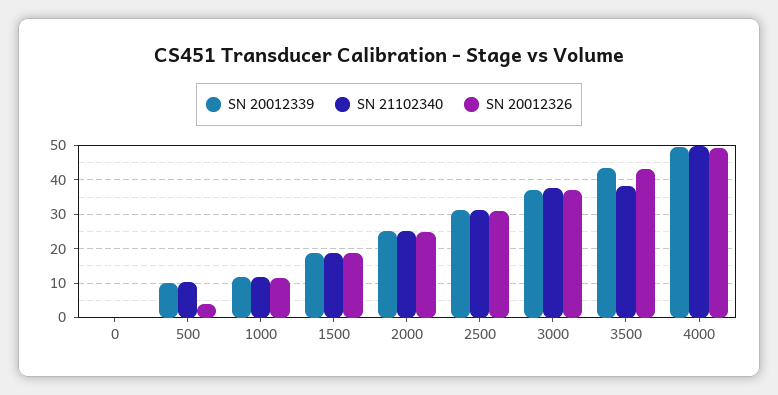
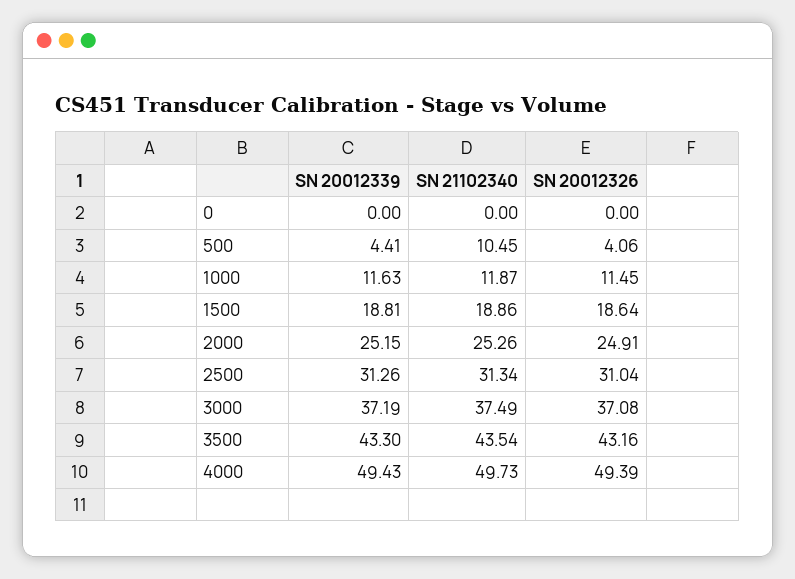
  {
    "SN 20012339": {
      "0": 0,
-     "500": 10,
+     "500": 4.41,
      "1000": 11.63,
      "1500": 18.81,
      "2000": 25.15,
      "2500": 31.26,
      "3000": 37.19,
      "3500": 43.3,
      "4000": 49.43
    },
    "SN 21102340": {
      "0": 0,
      "500": 10.45,
      "1000": 11.87,
      "1500": 18.86,
      "2000": 25.26,
      "2500": 31.34,
      "3000": 37.49,
-     "3500": 38,
+     "3500": 43.54,
      "4000": 49.73
    },
    "SN 20012326": {
      "0": 0,
      "500": 4.06,
      "1000": 11.45,
      "1500": 18.64,
      "2000": 24.91,
      "2500": 31.04,
      "3000": 37.08,
      "3500": 43.16,
      "4000": 49.39
    }
  }

